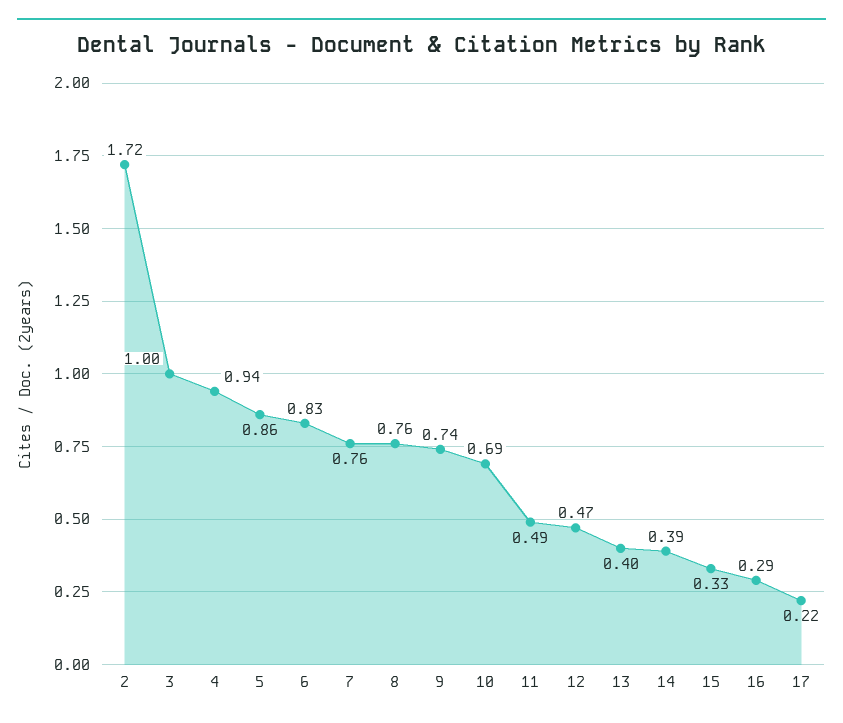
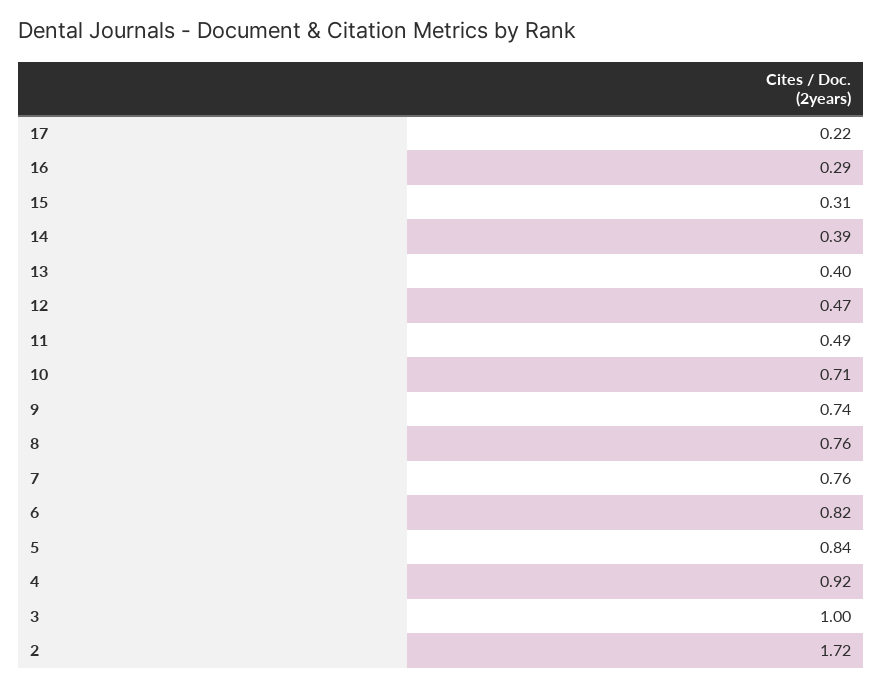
  {
    "2": 1.72,
    "3": 1,
-   "4": 0.94,
+   "4": 0.92,
-   "5": 0.86,
+   "5": 0.84,
-   "6": 0.83,
+   "6": 0.82,
    "7": 0.76,
    "8": 0.76,
    "9": 0.74,
-   "10": 0.69,
+   "10": 0.71,
    "11": 0.49,
    "12": 0.47,
    "13": 0.4,
    "14": 0.39,
-   "15": 0.33,
+   "15": 0.31,
    "16": 0.29,
    "17": 0.22
  }

